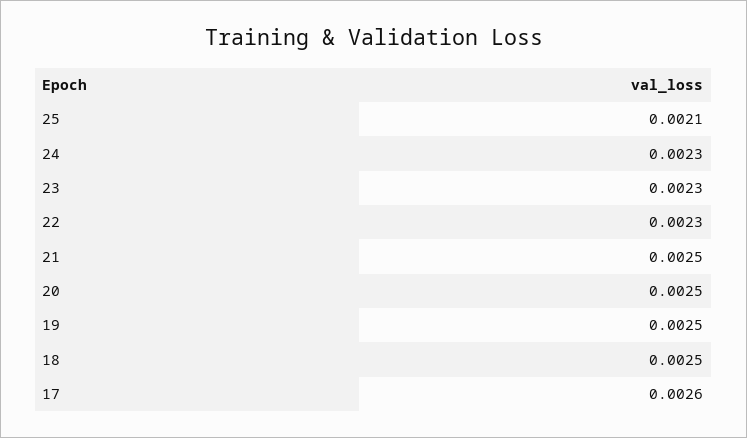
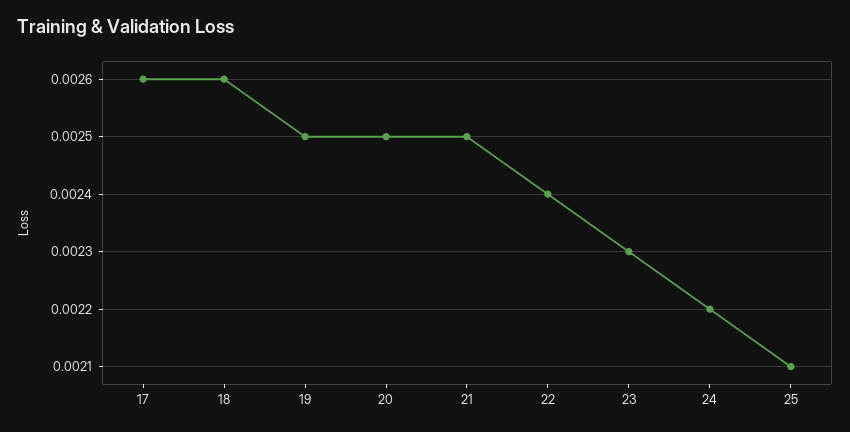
  {
    "25": 0.0021,
-   "24": 0.0023,
+   "24": 0.0022,
    "23": 0.0023,
-   "22": 0.0023,
+   "22": 0.0024,
    "21": 0.0025,
    "20": 0.0025,
    "19": 0.0025,
-   "18": 0.0025,
+   "18": 0.0026,
    "17": 0.0026
  }

